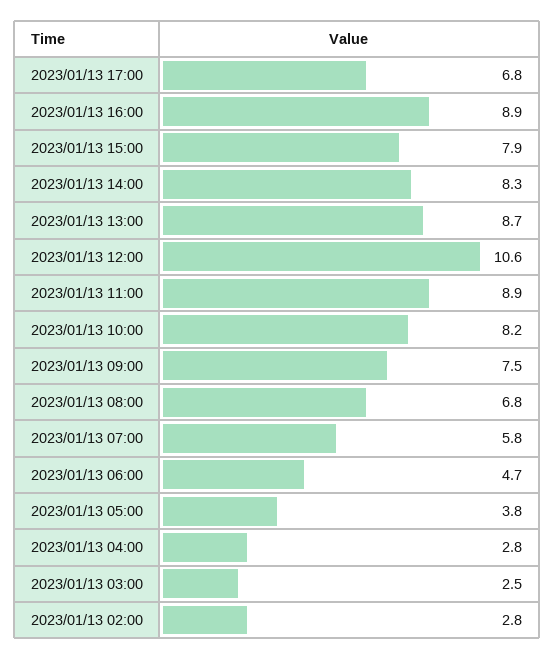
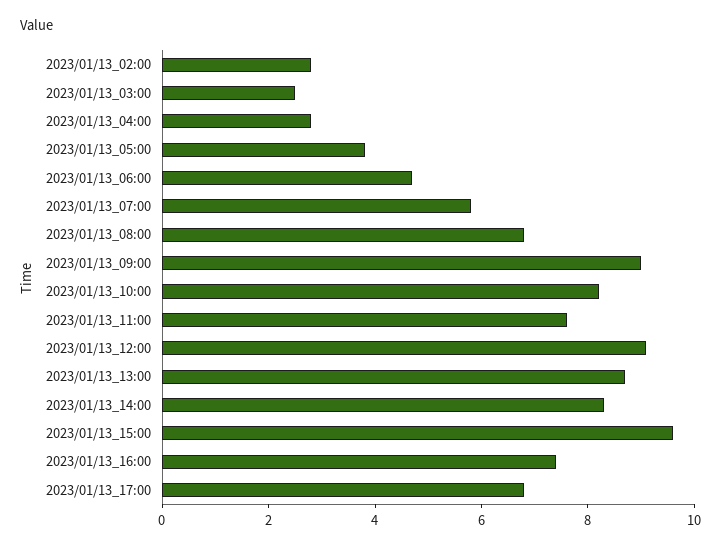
  {
    "2023/01/13 17:00": 6.8,
-   "2023/01/13 16:00": 8.9,
+   "2023/01/13 16:00": 7.5,
-   "2023/01/13 15:00": 7.9,
+   "2023/01/13 15:00": 9.5,
    "2023/01/13 14:00": 8.3,
    "2023/01/13 13:00": 8.7,
-   "2023/01/13 12:00": 10.6,
+   "2023/01/13 12:00": 9,
-   "2023/01/13 11:00": 8.9,
+   "2023/01/13 11:00": 7.5,
    "2023/01/13 10:00": 8.2,
-   "2023/01/13 09:00": 7.5,
+   "2023/01/13 09:00": 9,
    "2023/01/13 08:00": 6.8,
    "2023/01/13 07:00": 5.8,
    "2023/01/13 06:00": 4.7,
    "2023/01/13 05:00": 3.8,
    "2023/01/13 04:00": 2.8,
    "2023/01/13 03:00": 2.5,
    "2023/01/13 02:00": 2.8
  }

